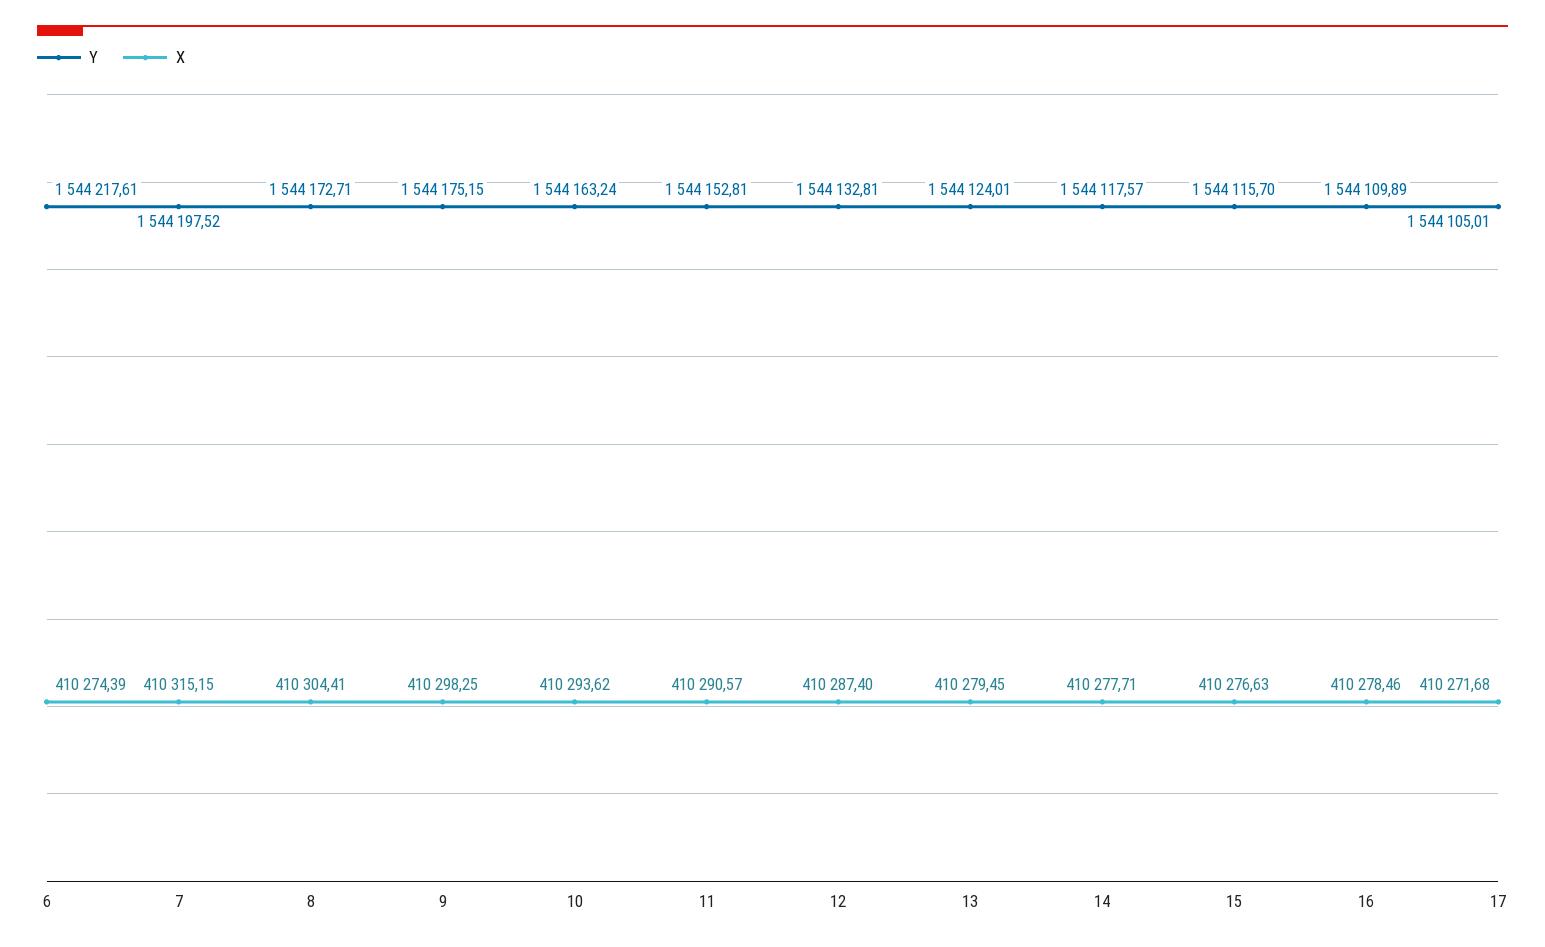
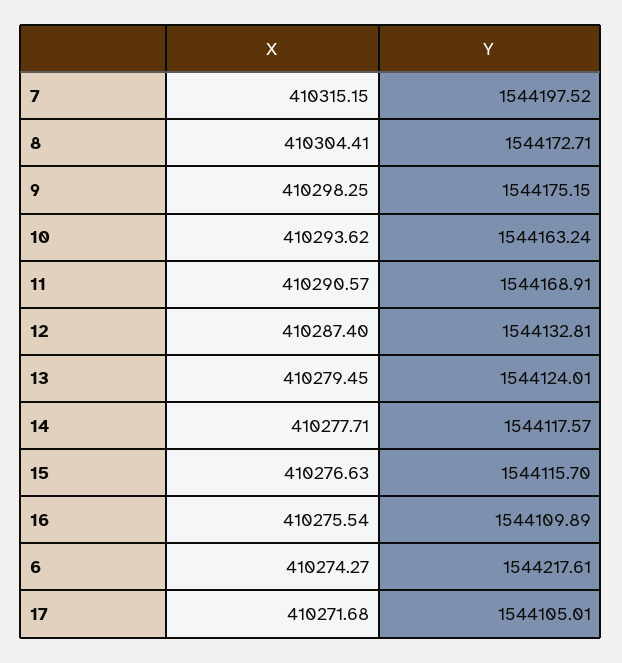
  {
    "Y": {
      "6": 1544217.61,
      "7": 1544197.52,
      "8": 1544172.71,
      "9": 1544175.15,
      "10": 1544163.24,
-     "11": 1544152.81,
+     "11": 1544168.91,
      "12": 1544132.81,
      "13": 1544124.01,
      "14": 1544117.57,
      "15": 1544115.7,
      "16": 1544109.89,
      "17": 1544105.01
    },
    "X": {
-     "6": 410274.39,
+     "6": 410274.27,
      "7": 410315.15,
      "8": 410304.41,
      "9": 410298.25,
      "10": 410293.62,
      "11": 410290.57,
      "12": 410287.4,
      "13": 410279.45,
      "14": 410277.71,
      "15": 410276.63,
-     "16": 410278.46,
+     "16": 410275.54,
      "17": 410271.68
    }
  }

